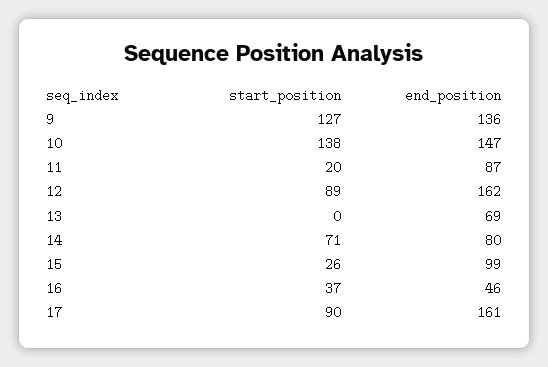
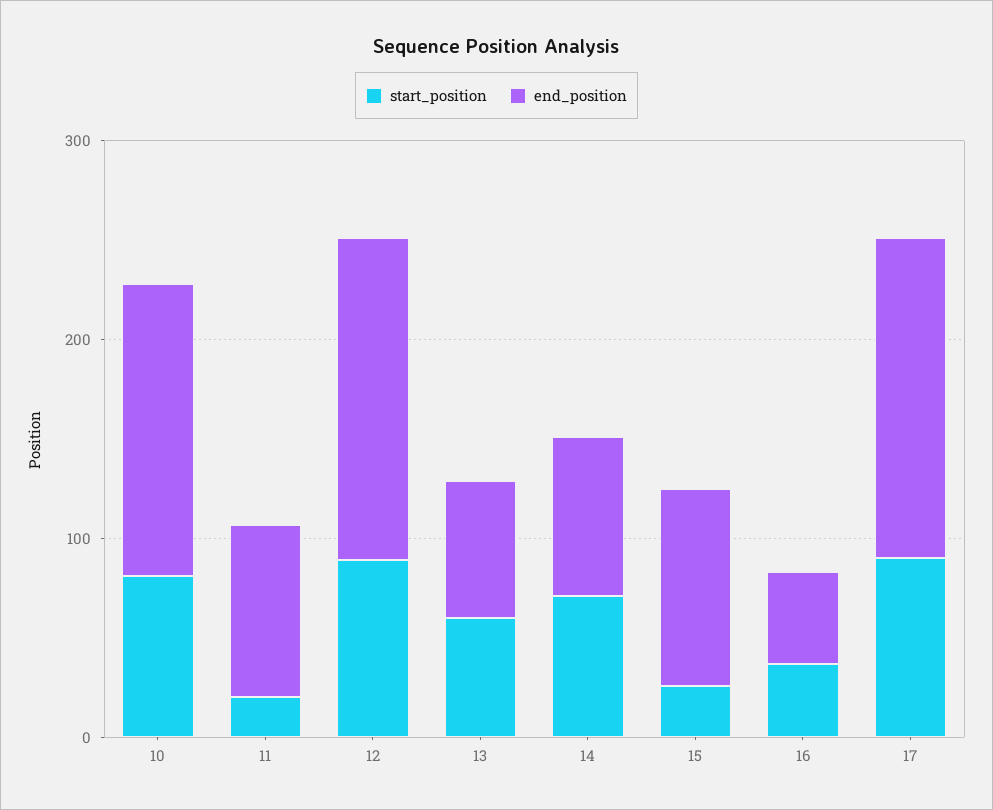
  {
    "start_position": {
-     "9": 127,
-     "10": 138,
+     "10": 80,
      "11": 20,
      "12": 89,
-     "13": 0,
+     "13": 60,
      "14": 71,
      "15": 26,
      "16": 37,
      "17": 90
    },
    "end_position": {
-     "9": 136,
      "10": 147,
      "11": 87,
      "12": 162,
      "13": 69,
      "14": 80,
      "15": 99,
      "16": 46,
      "17": 161
    }
  }

